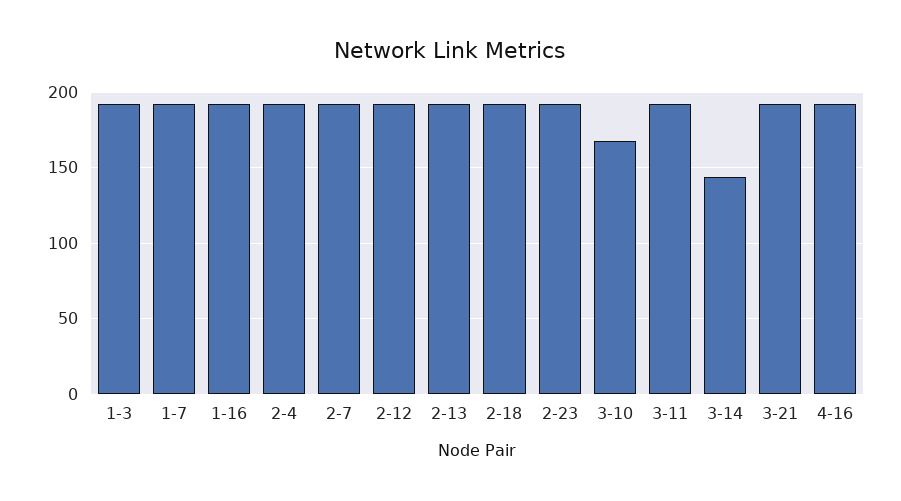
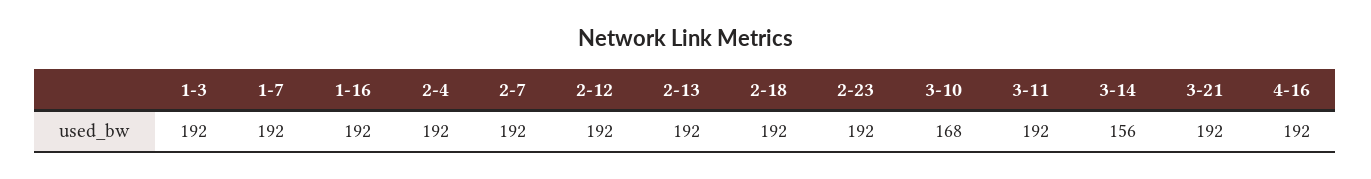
  {
    "1-3": 192,
    "1-7": 192,
    "1-16": 192,
    "2-4": 192,
    "2-7": 192,
    "2-12": 192,
    "2-13": 192,
    "2-18": 192,
    "2-23": 192,
    "3-10": 168,
    "3-11": 192,
-   "3-14": 145,
+   "3-14": 156,
    "3-21": 192,
    "4-16": 192
  }

